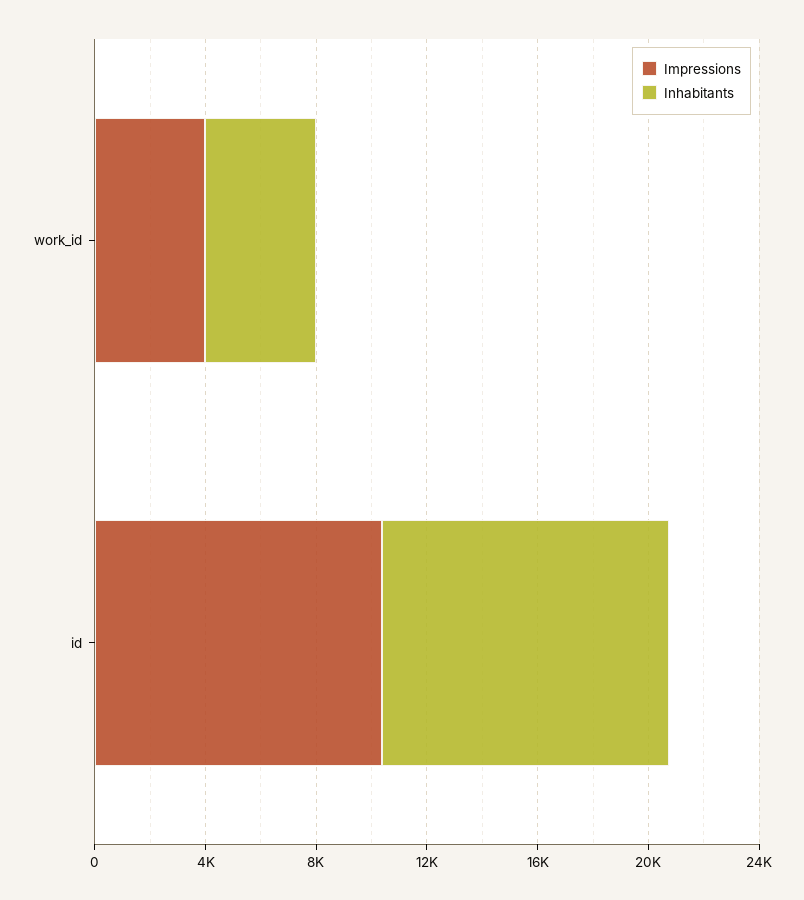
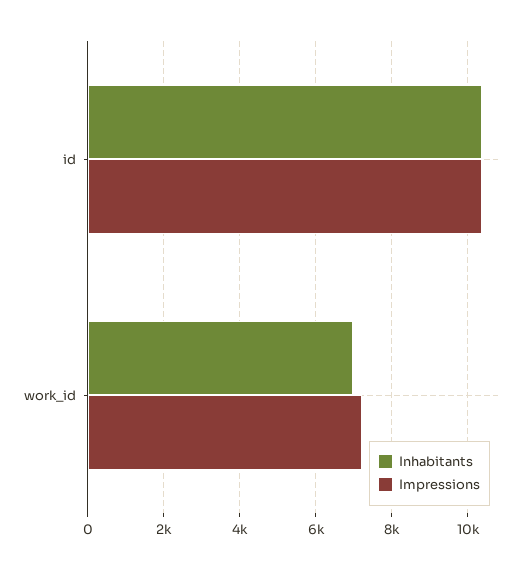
  {
    "Impressions": {
-     "work_id": 4000,
+     "work_id": 7200,
      "id": 10400
    },
    "Inhabitants": {
-     "work_id": 4000,
+     "work_id": 7000,
      "id": 10400
    }
  }

